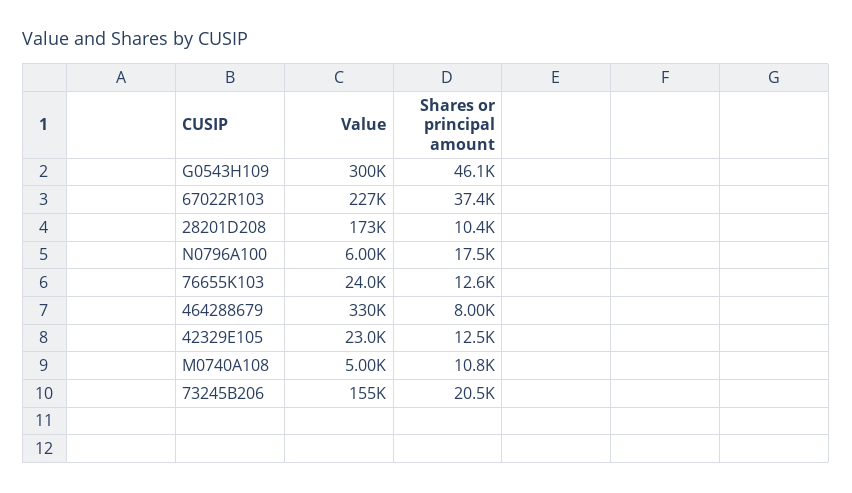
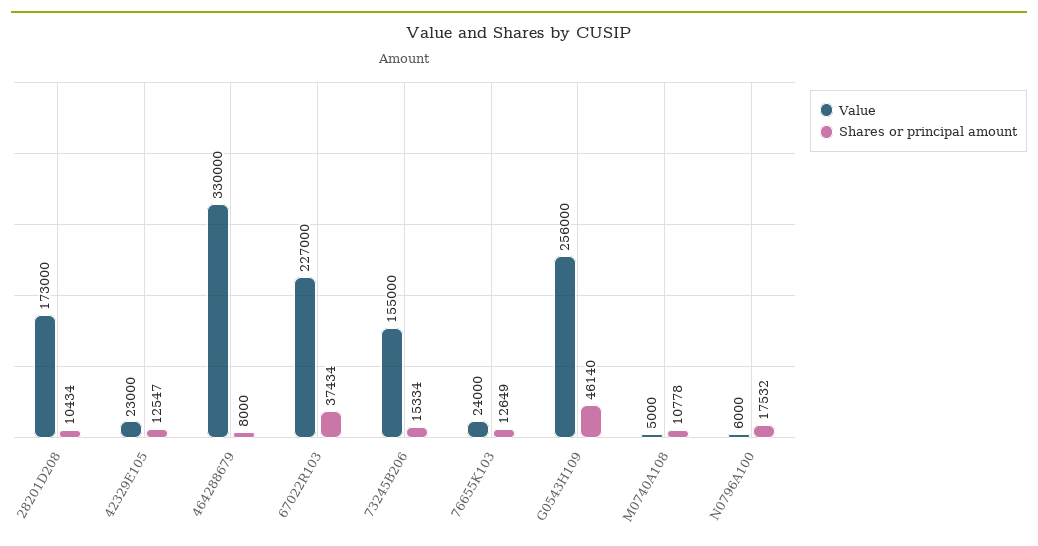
  {
    "Value": {
-     "G0543H109": 300000,
+     "G0543H109": 256000,
      "67022R103": 227000,
      "28201D208": 173000,
      "N0796A100": 6000,
      "76655K103": 24000,
      "464288679": 330000,
      "42329E105": 23000,
      "M0740A108": 5000,
      "73245B206": 155000
    },
    "Shares or principal amount": {
      "G0543H109": 46140,
      "67022R103": 37434,
      "28201D208": 10434,
      "N0796A100": 17532,
      "76655K103": 12649,
      "464288679": 8000,
      "42329E105": 12547,
      "M0740A108": 10778,
-     "73245B206": 20500
+     "73245B206": 15334
    }
  }

